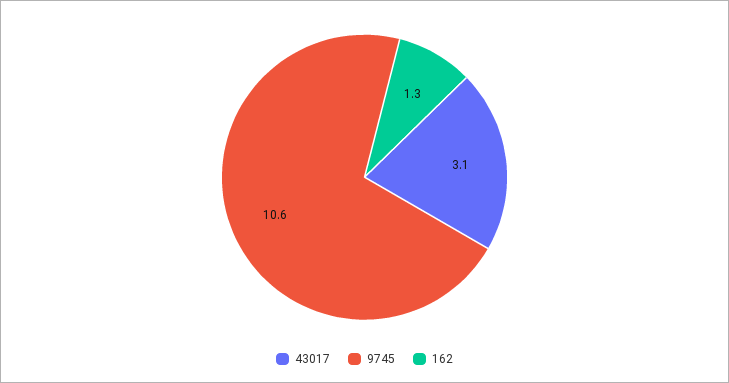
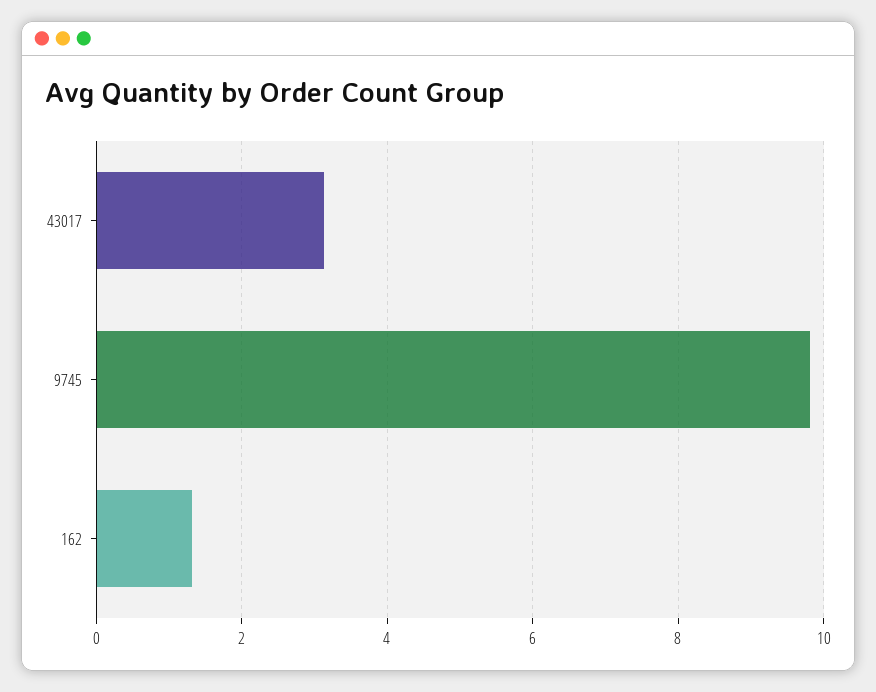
  {
    "43017": 3.1,
-   "9745": 10.6,
+   "9745": 9.8,
    "162": 1.3
  }

